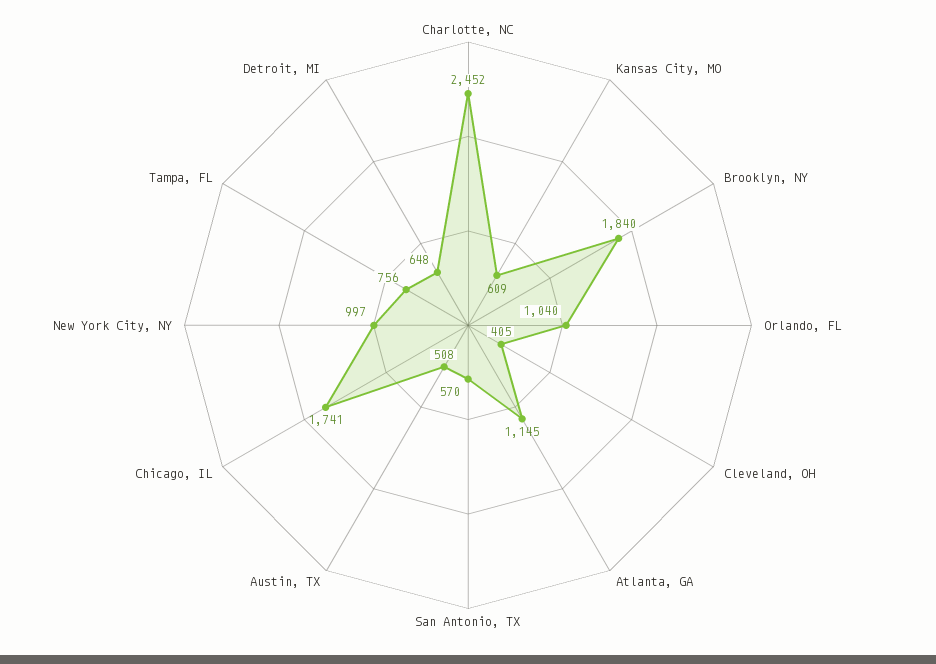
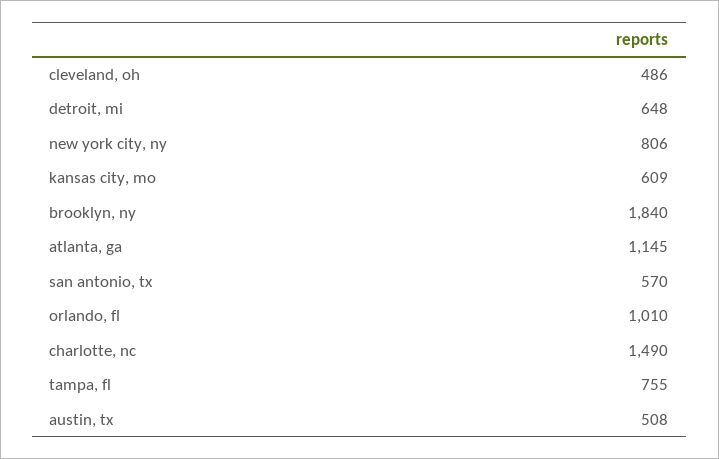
  {
-   "Charlotte, NC": 2452,
+   "Charlotte, NC": 1490,
    "Kansas City, MO": 609,
    "Brooklyn, NY": 1840,
-   "Orlando, FL": 1040,
+   "Orlando, FL": 1010,
-   "Cleveland, OH": 405,
+   "Cleveland, OH": 486,
    "Atlanta, GA": 1145,
    "San Antonio, TX": 570,
    "Austin, TX": 508,
-   "Chicago, IL": 1741,
-   "New York City, NY": 997,
+   "New York City, NY": 806,
-   "Tampa, FL": 756,
+   "Tampa, FL": 755,
    "Detroit, MI": 648
  }

